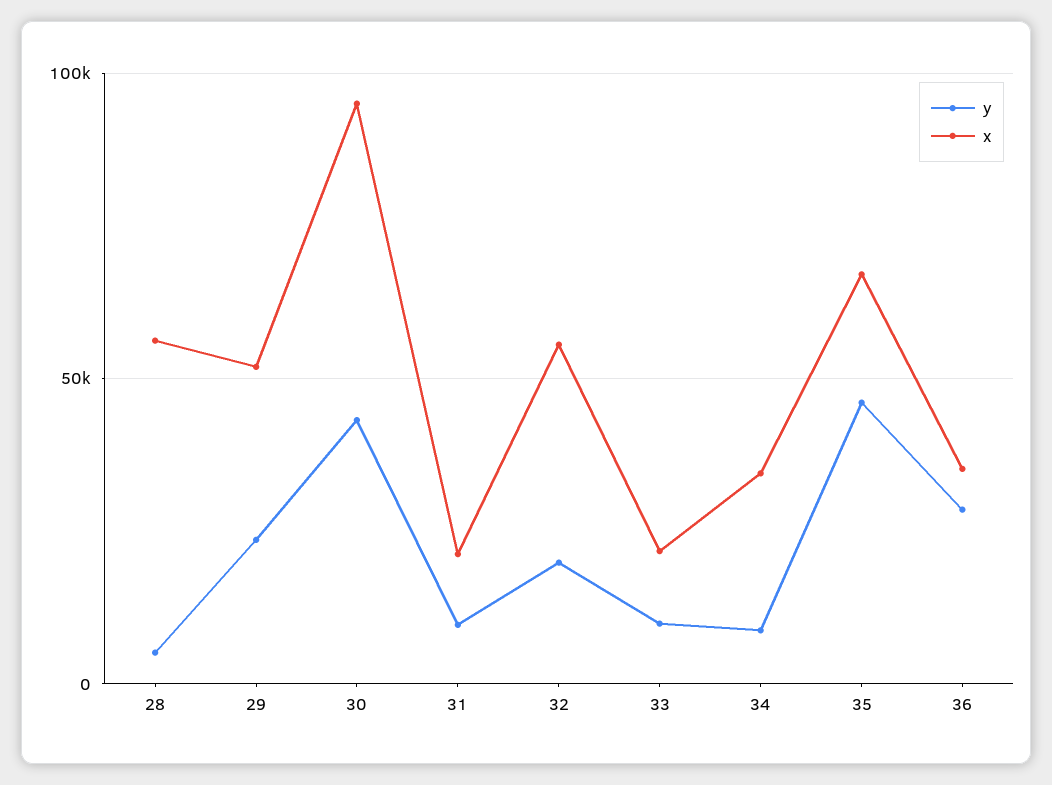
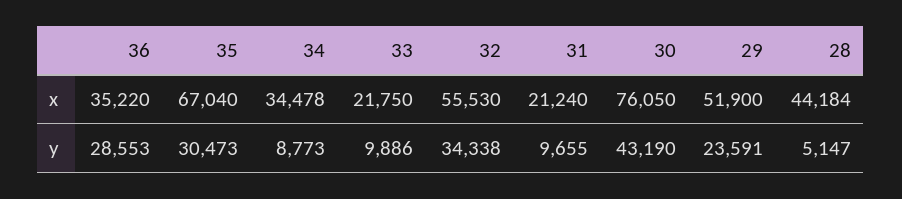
  {
    "y": {
      "28": 5147,
      "29": 23591,
      "30": 43190,
      "31": 9655,
-     "32": 20000,
+     "32": 34338,
      "33": 9886,
      "34": 8773,
-     "35": 45000,
+     "35": 30473,
      "36": 28553
    },
    "x": {
-     "28": 55000,
+     "28": 44184,
      "29": 51900,
-     "30": 95000,
+     "30": 76050,
      "31": 21240,
      "32": 55530,
      "33": 21750,
      "34": 34478,
      "35": 67040,
      "36": 35220
    }
  }

